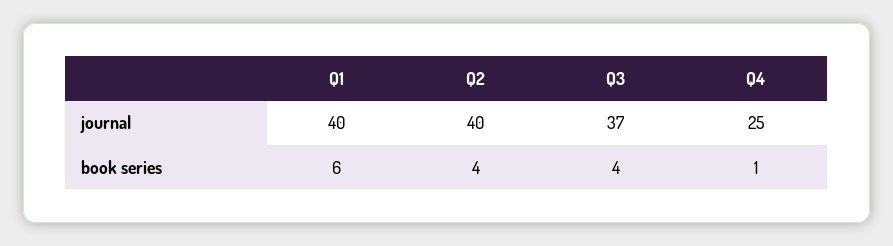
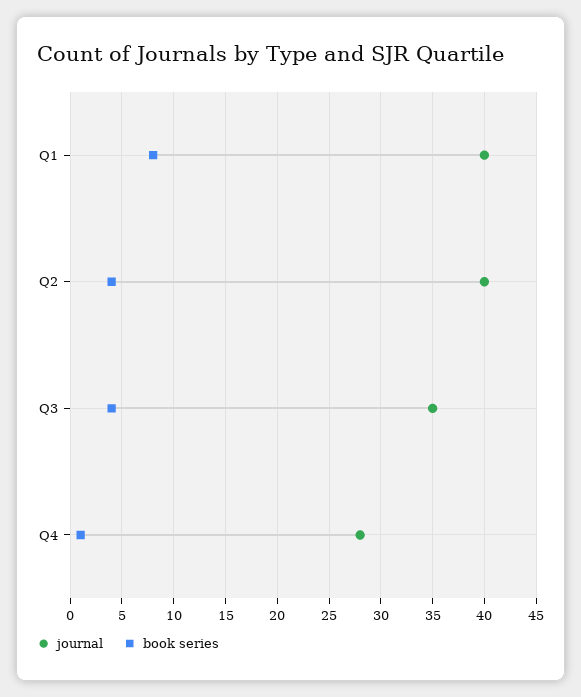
  {
    "journal": {
      "Q1": 40,
      "Q2": 40,
-     "Q3": 37,
+     "Q3": 35,
-     "Q4": 25
+     "Q4": 28
    },
    "book series": {
-     "Q1": 6,
+     "Q1": 8,
      "Q2": 4,
      "Q3": 4,
      "Q4": 1
    }
  }

